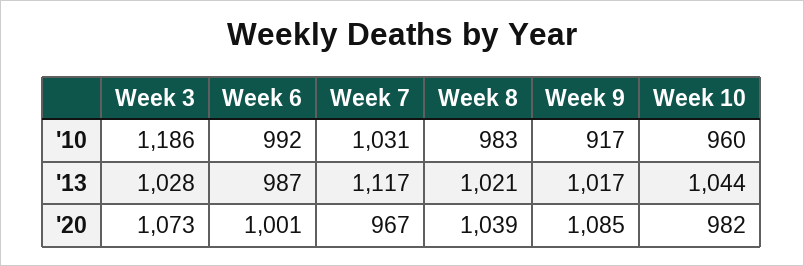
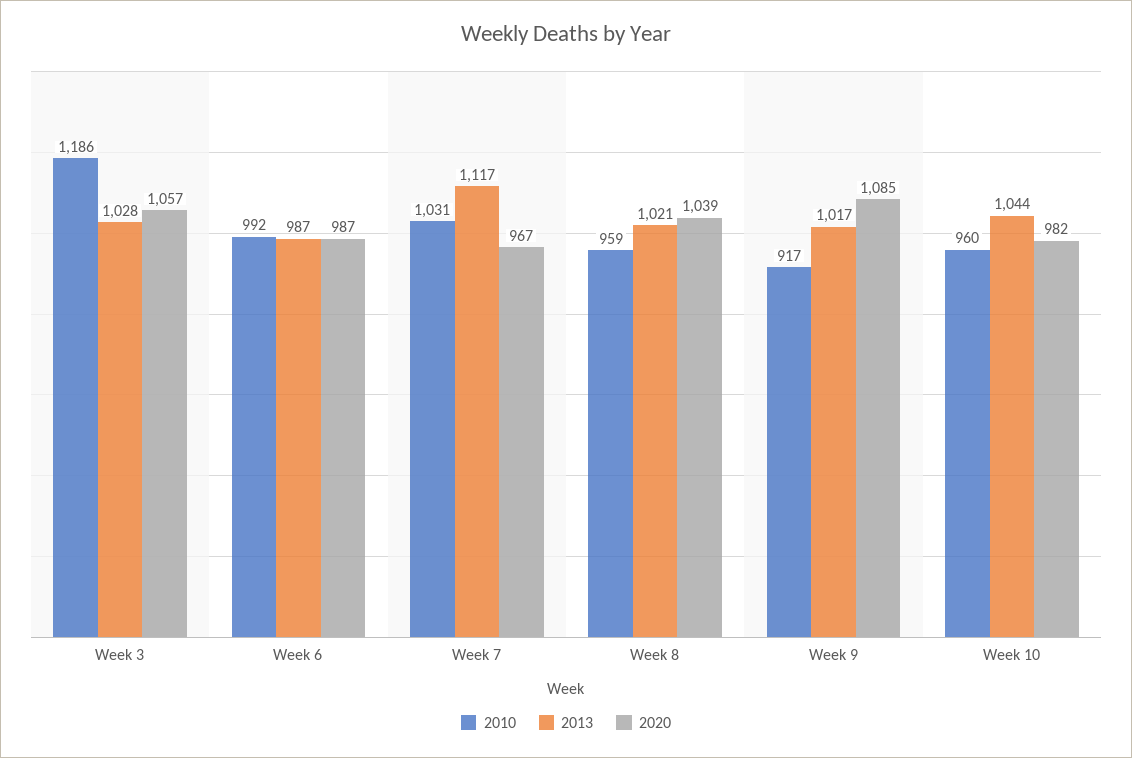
  {
    "'10": {
      "Week 3": 1186,
      "Week 6": 992,
      "Week 7": 1031,
-     "Week 8": 983,
+     "Week 8": 959,
      "Week 9": 917,
      "Week 10": 960
    },
    "'13": {
      "Week 3": 1028,
      "Week 6": 987,
      "Week 7": 1117,
      "Week 8": 1021,
      "Week 9": 1017,
      "Week 10": 1044
    },
    "'20": {
-     "Week 3": 1073,
+     "Week 3": 1057,
-     "Week 6": 1001,
+     "Week 6": 987,
      "Week 7": 967,
      "Week 8": 1039,
      "Week 9": 1085,
      "Week 10": 982
    }
  }

